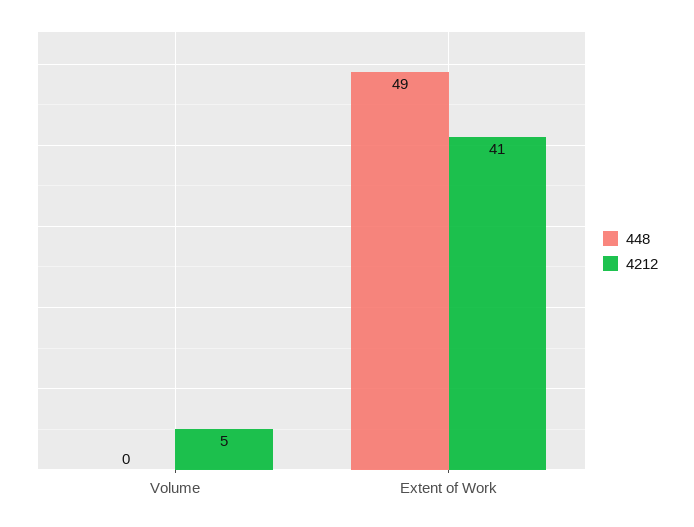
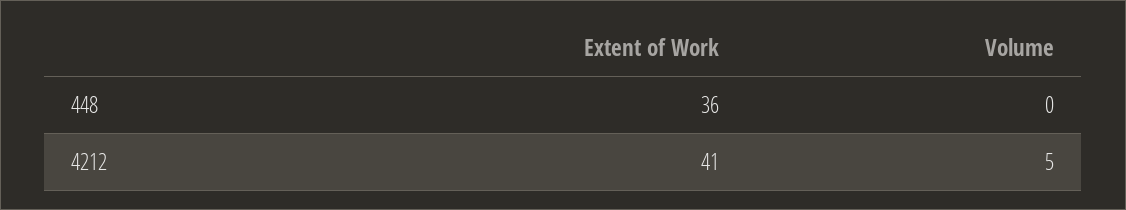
  {
    "448": {
      "Volume": 0,
-     "Extent of Work": 49
+     "Extent of Work": 36
    },
    "4212": {
      "Volume": 5,
      "Extent of Work": 41
    }
  }

